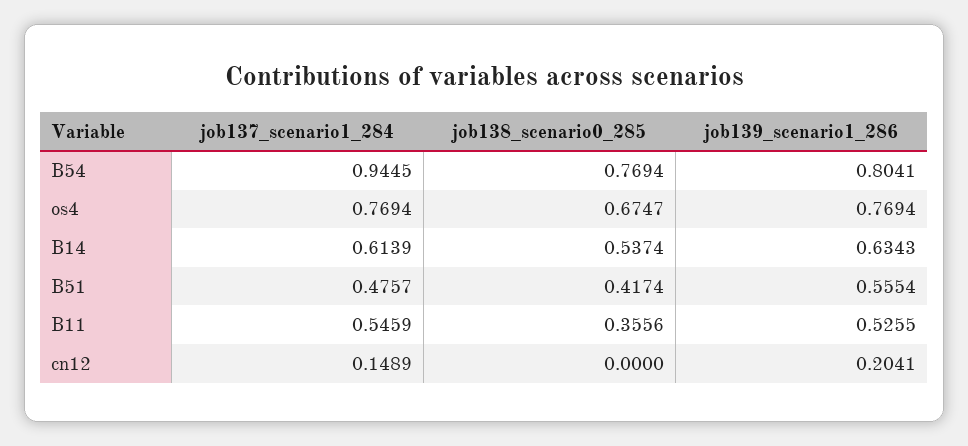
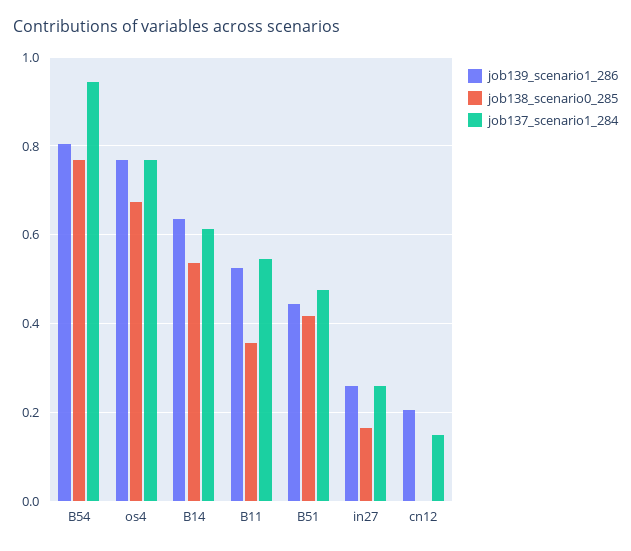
  {
    "job137_scenario1_284": {
      "B54": 0.9445,
      "os4": 0.7694,
      "B14": 0.6139,
      "B51": 0.4757,
      "B11": 0.5459,
-     "cn12": 0.1489
+     "cn12": 0.1489,
+     "in27": 0.26
    },
    "job138_scenario0_285": {
      "B54": 0.7694,
      "os4": 0.6747,
      "B14": 0.5374,
      "B51": 0.4174,
      "B11": 0.3556,
-     "cn12": 0
+     "cn12": 0,
+     "in27": 0.16
    },
    "job139_scenario1_286": {
      "B54": 0.8041,
      "os4": 0.7694,
      "B14": 0.6343,
-     "B51": 0.5554,
+     "B51": 0.44,
      "B11": 0.5255,
-     "cn12": 0.2041
+     "cn12": 0.2041,
+     "in27": 0.26
    }
  }

